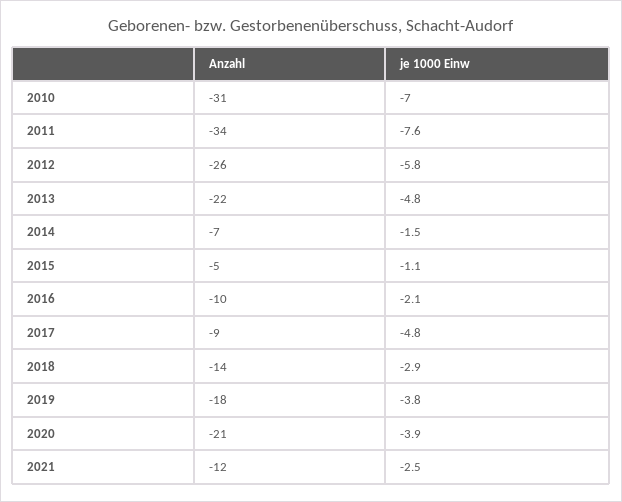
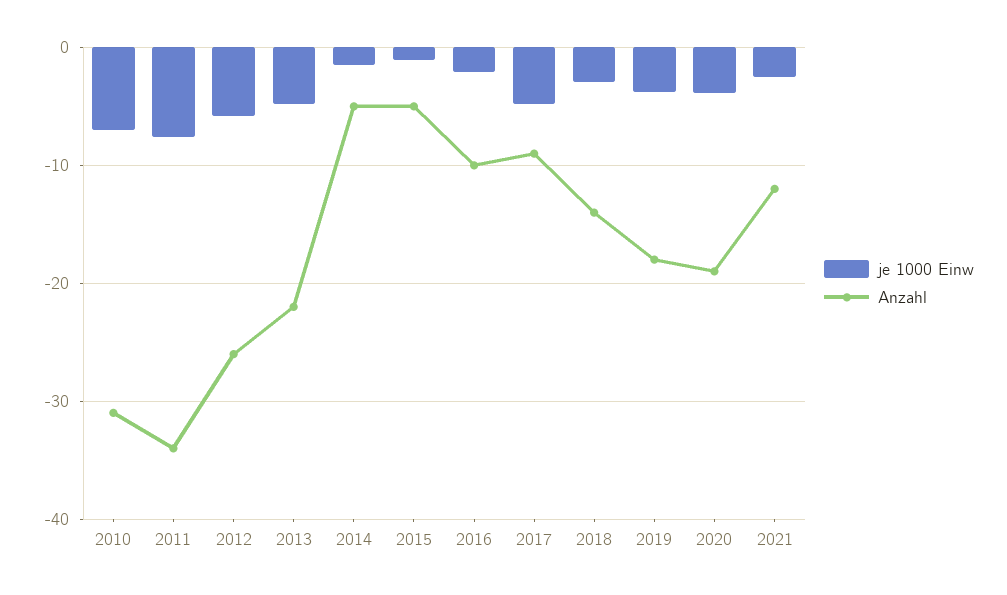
  {
    "Anzahl": {
      "2010": -31,
      "2011": -34,
      "2012": -26,
      "2013": -22,
-     "2014": -7,
+     "2014": -5,
      "2015": -5,
      "2016": -10,
      "2017": -9,
      "2018": -14,
      "2019": -18,
-     "2020": -21,
+     "2020": -19,
      "2021": -12
    },
    "je 1000 Einw": {
      "2010": -7,
      "2011": -7.6,
      "2012": -5.8,
      "2013": -4.8,
      "2014": -1.5,
      "2015": -1.1,
      "2016": -2.1,
      "2017": -4.8,
      "2018": -2.9,
      "2019": -3.8,
      "2020": -3.9,
      "2021": -2.5
    }
  }

